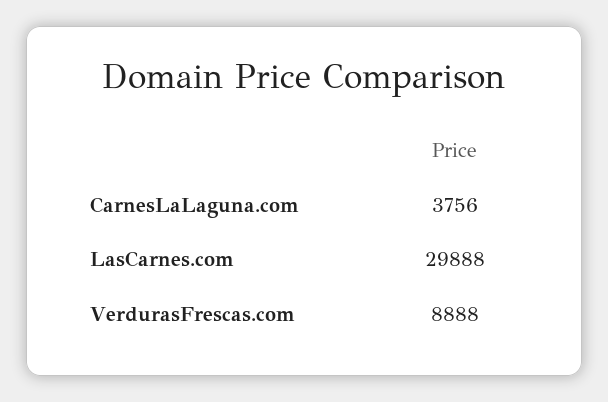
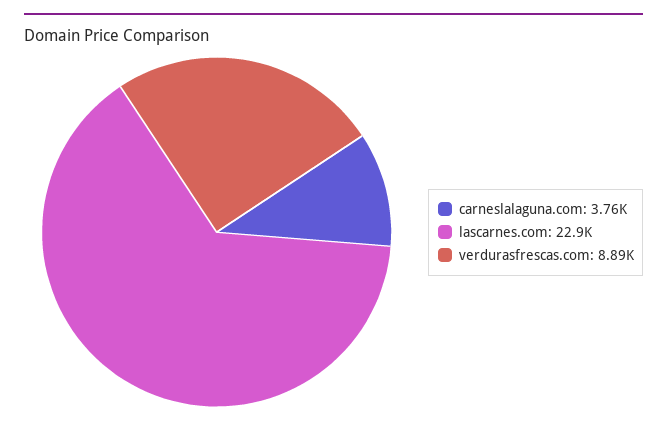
  {
    "CarnesLaLaguna.com": 3756,
-   "LasCarnes.com": 29888,
+   "LasCarnes.com": 22900,
    "VerdurasFrescas.com": 8888
  }

